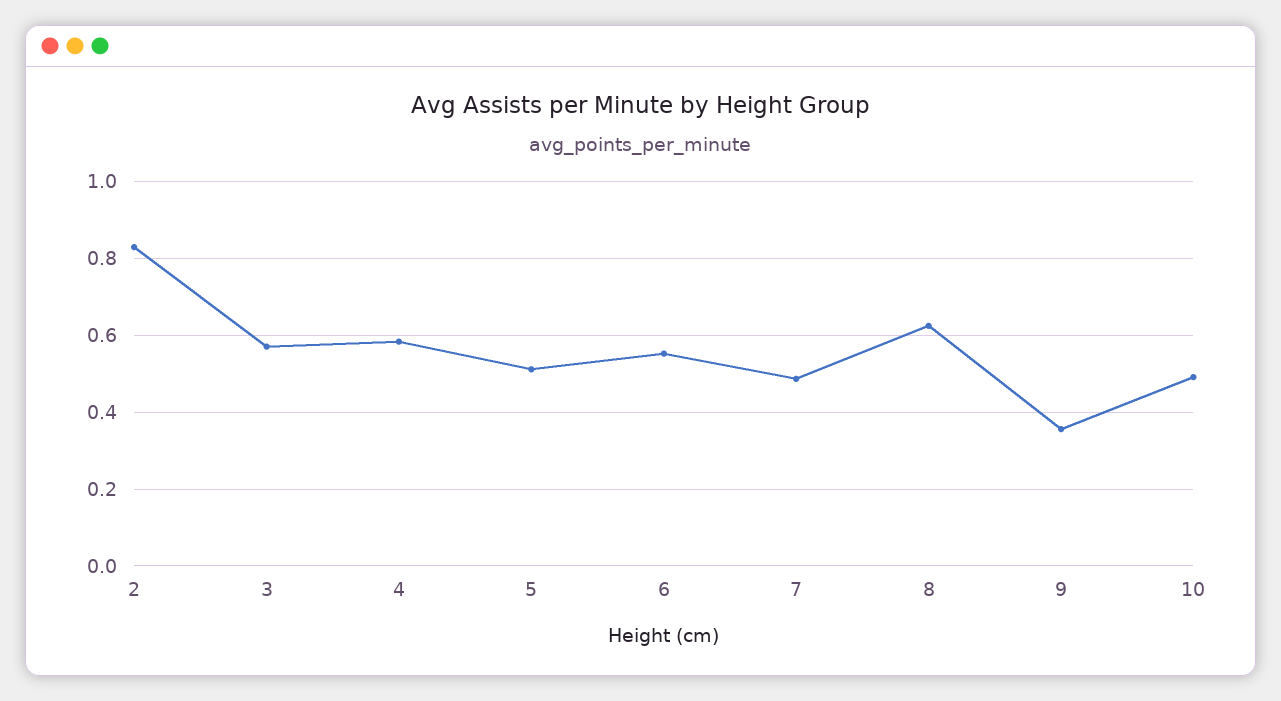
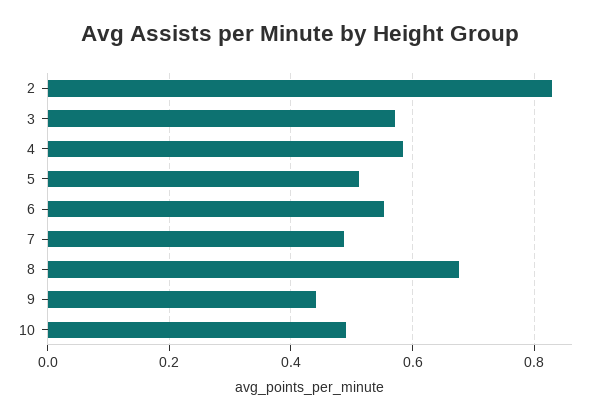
  {
    "2": 0.82,
    "3": 0.58,
    "4": 0.58,
    "5": 0.52,
    "6": 0.56,
    "7": 0.48,
-   "8": 0.62,
+   "8": 0.68,
-   "9": 0.36,
+   "9": 0.44,
    "10": 0.5
  }

